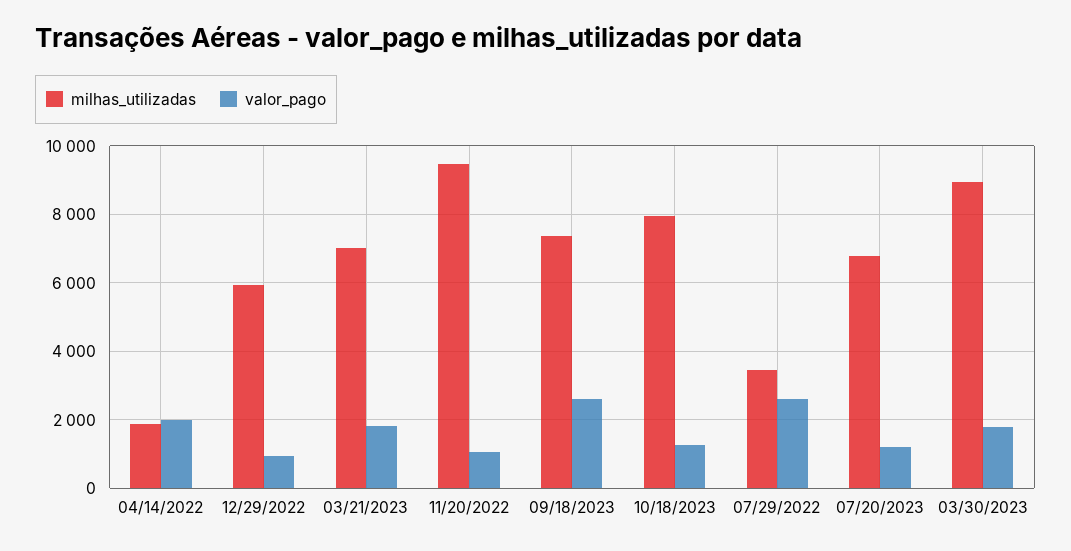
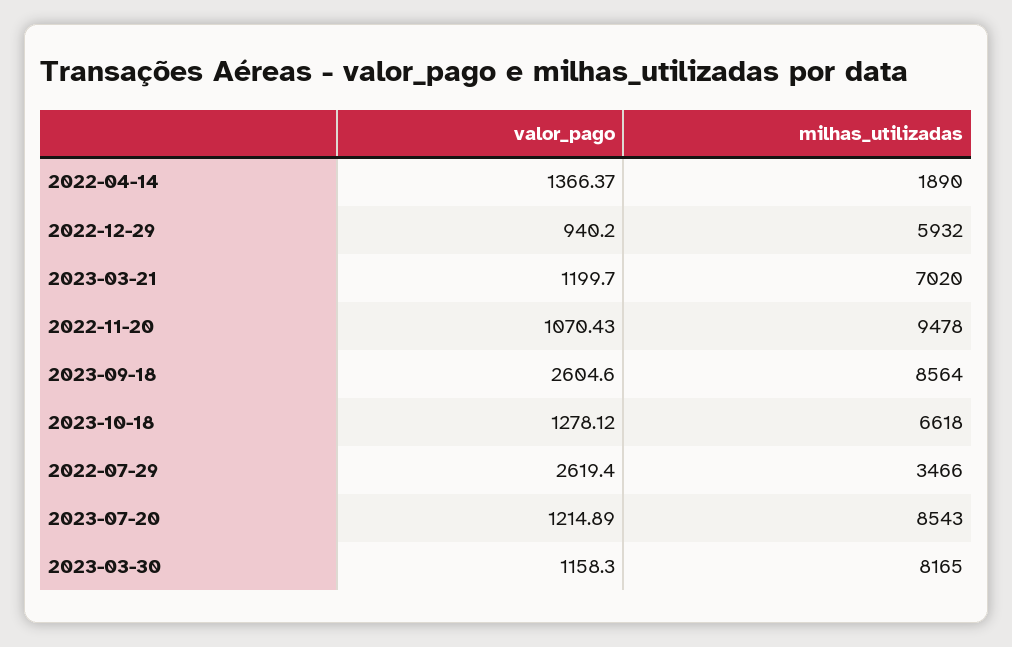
  {
    "milhas_utilizadas": {
      "04/14/2022": 1890,
      "12/29/2022": 5932,
      "03/21/2023": 7020,
      "11/20/2022": 9478,
-     "09/18/2023": 7400,
+     "09/18/2023": 8564,
-     "10/18/2023": 8000,
+     "10/18/2023": 6618,
      "07/29/2022": 3466,
-     "07/20/2023": 6800,
+     "07/20/2023": 8543,
-     "03/30/2023": 9000
+     "03/30/2023": 8165
    },
    "valor_pago": {
-     "04/14/2022": 2000,
+     "04/14/2022": 1366.37,
      "12/29/2022": 940.2,
-     "03/21/2023": 1800,
+     "03/21/2023": 1199.7,
      "11/20/2022": 1070.43,
      "09/18/2023": 2604.6,
      "10/18/2023": 1278.12,
      "07/29/2022": 2619.4,
      "07/20/2023": 1214.89,
-     "03/30/2023": 1800
+     "03/30/2023": 1158.3
    }
  }

